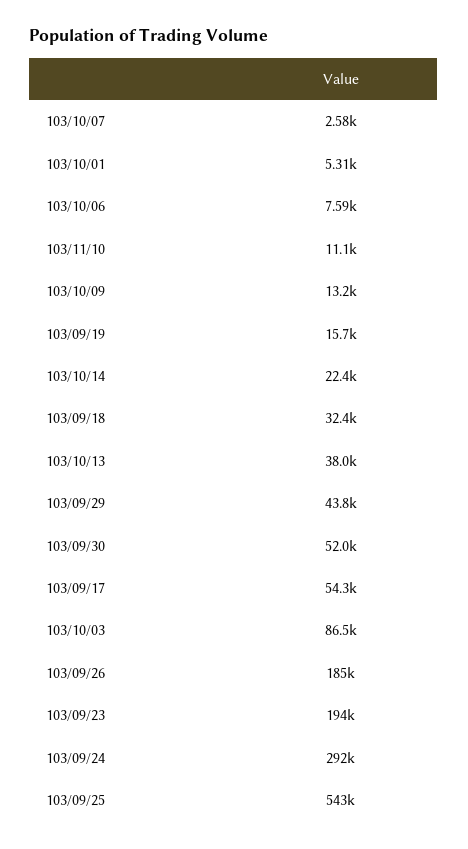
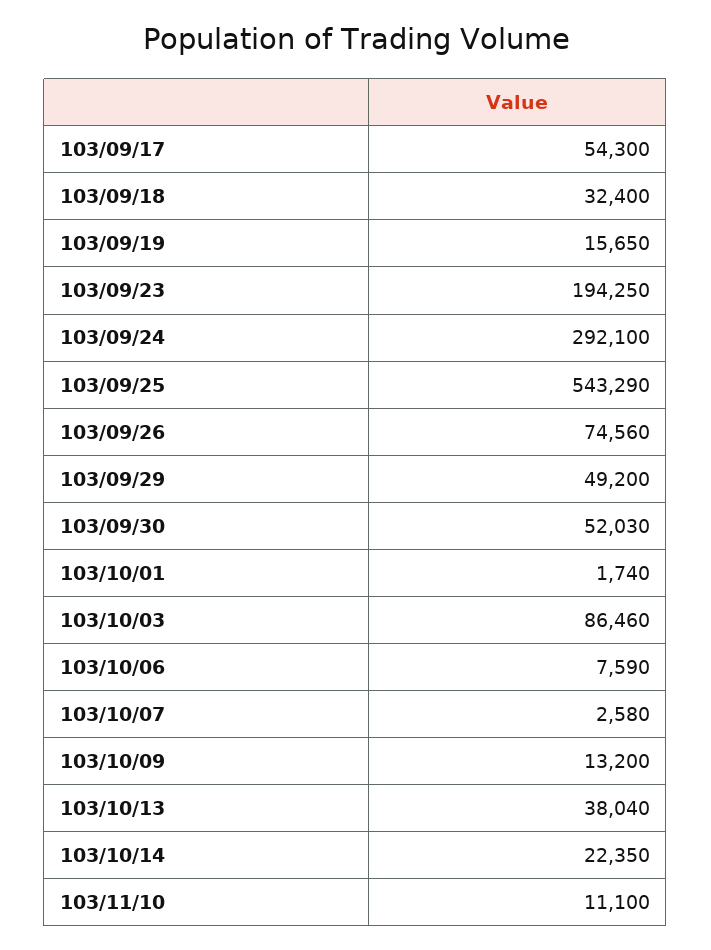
  {
    "103/10/07": 2580,
-   "103/10/01": 5310,
+   "103/10/01": 1740,
    "103/10/06": 7590,
    "103/11/10": 11100,
    "103/10/09": 13200,
    "103/09/19": 15650,
    "103/10/14": 22350,
    "103/09/18": 32400,
    "103/10/13": 38040,
-   "103/09/29": 43800,
+   "103/09/29": 49200,
    "103/09/30": 52030,
    "103/09/17": 54300,
    "103/10/03": 86460,
-   "103/09/26": 185000,
+   "103/09/26": 74560,
    "103/09/23": 194250,
    "103/09/24": 292100,
    "103/09/25": 543290
  }

